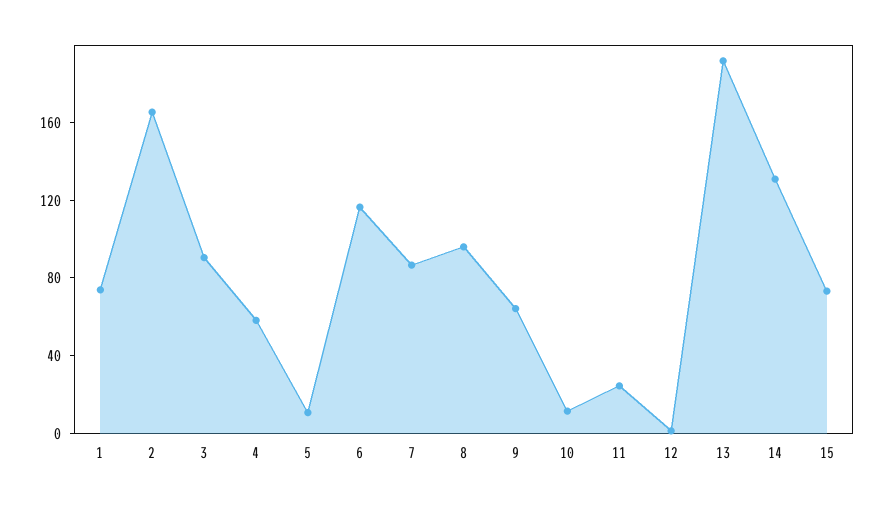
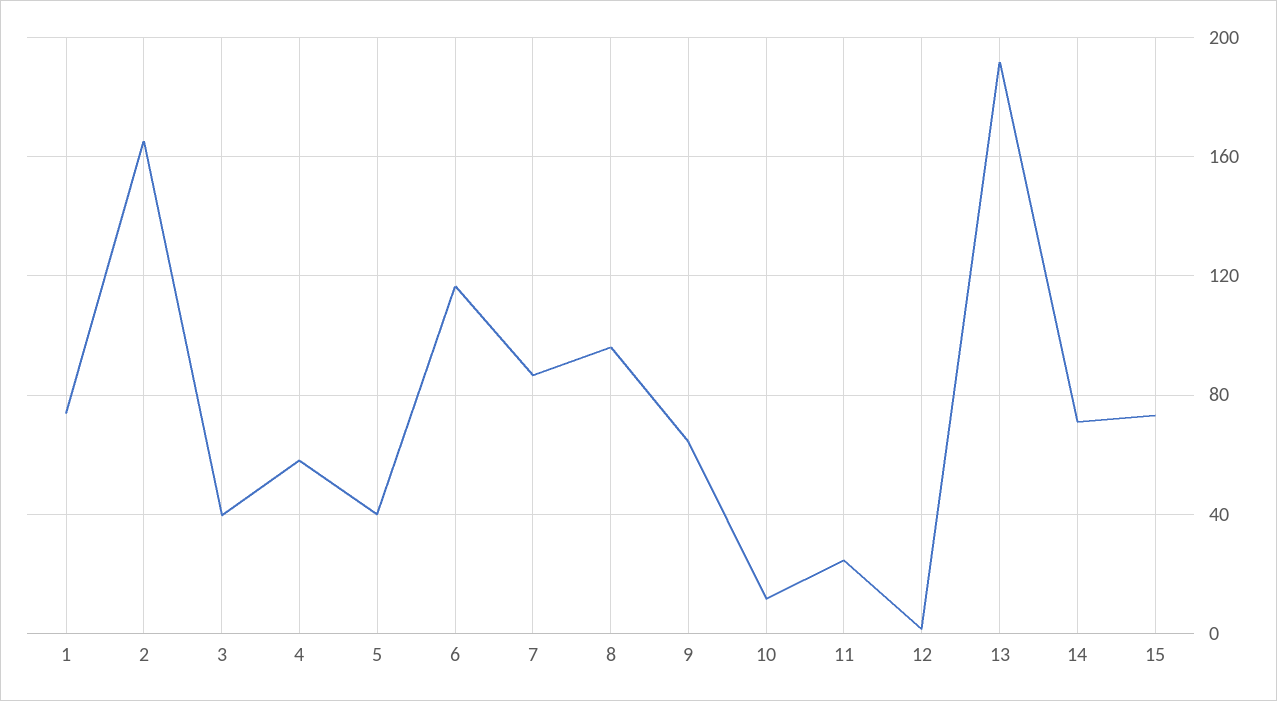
  {
    "1": 75,
    "2": 165,
-   "3": 90,
+   "3": 40,
    "4": 60,
-   "5": 10,
+   "5": 40,
    "6": 115,
    "7": 85,
    "8": 95,
    "9": 65,
    "10": 10,
    "11": 25,
    "12": 0,
    "13": 190,
-   "14": 130,
+   "14": 70,
    "15": 75
  }

